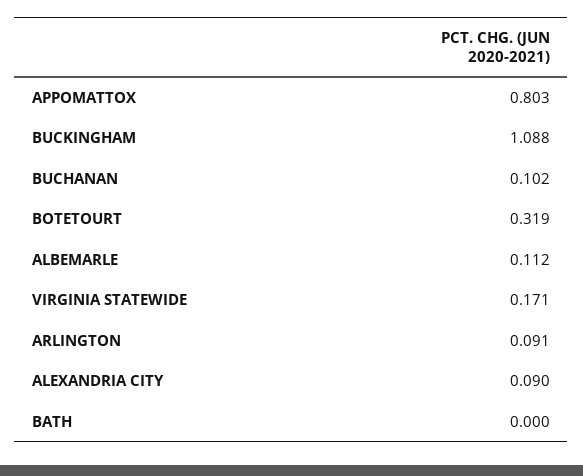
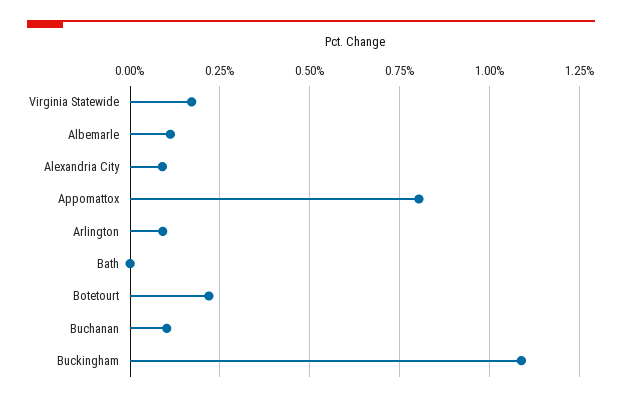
  {
    "APPOMATTOX": 0.803,
    "BUCKINGHAM": 1.088,
    "BUCHANAN": 0.102,
-   "BOTETOURT": 0.319,
+   "BOTETOURT": 0.225,
    "ALBEMARLE": 0.112,
    "VIRGINIA STATEWIDE": 0.171,
    "ARLINGTON": 0.091,
    "ALEXANDRIA CITY": 0.09,
    "BATH": 0
  }

